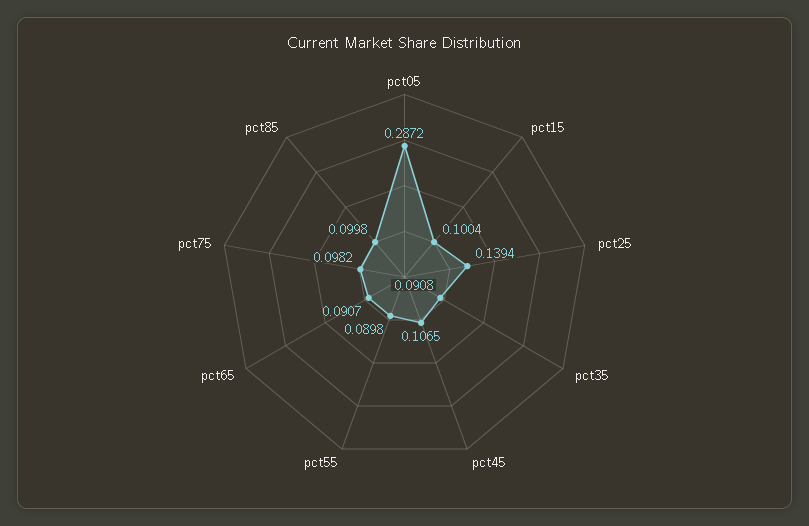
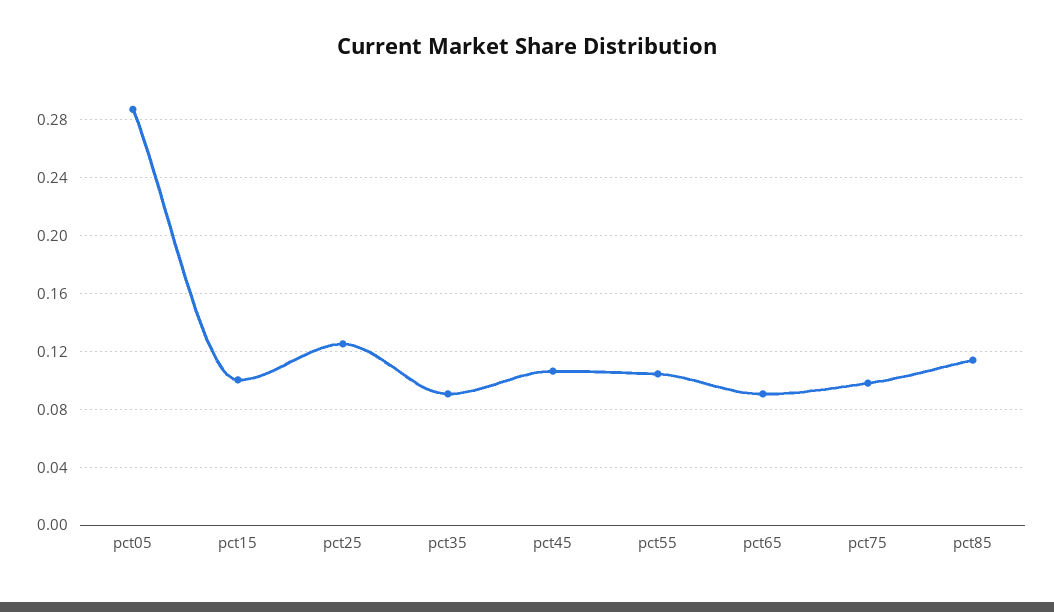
  {
    "pct05": 0.2872,
    "pct15": 0.1004,
-   "pct25": 0.1394,
+   "pct25": 0.125,
    "pct35": 0.0908,
    "pct45": 0.1065,
-   "pct55": 0.0898,
+   "pct55": 0.105,
    "pct65": 0.0907,
    "pct75": 0.0982,
-   "pct85": 0.0998
+   "pct85": 0.115
  }

